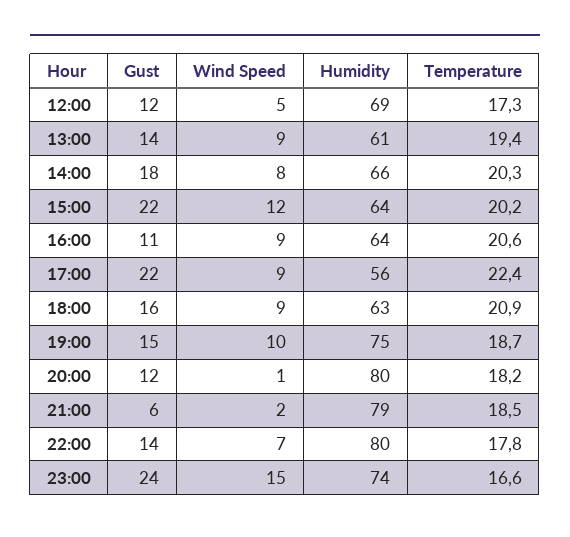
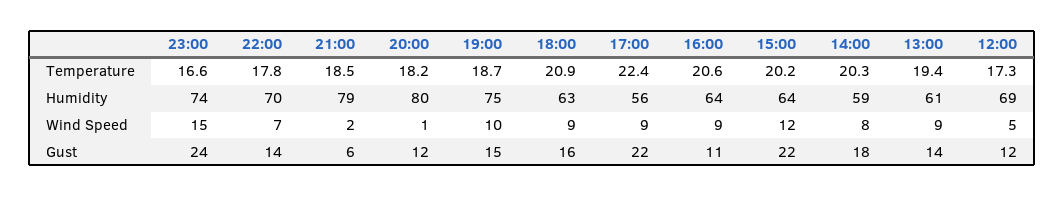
  {
    "Gust": {
      "12:00": 12,
      "13:00": 14,
      "14:00": 18,
      "15:00": 22,
      "16:00": 11,
      "17:00": 22,
      "18:00": 16,
      "19:00": 15,
      "20:00": 12,
      "21:00": 6,
      "22:00": 14,
      "23:00": 24
    },
    "Wind Speed": {
      "12:00": 5,
      "13:00": 9,
      "14:00": 8,
      "15:00": 12,
      "16:00": 9,
      "17:00": 9,
      "18:00": 9,
      "19:00": 10,
      "20:00": 1,
      "21:00": 2,
      "22:00": 7,
      "23:00": 15
    },
    "Humidity": {
      "12:00": 69,
      "13:00": 61,
-     "14:00": 66,
+     "14:00": 59,
      "15:00": 64,
      "16:00": 64,
      "17:00": 56,
      "18:00": 63,
      "19:00": 75,
      "20:00": 80,
      "21:00": 79,
-     "22:00": 80,
+     "22:00": 70,
      "23:00": 74
    },
    "Temperature": {
      "12:00": 17.3,
      "13:00": 19.4,
      "14:00": 20.3,
      "15:00": 20.2,
      "16:00": 20.6,
      "17:00": 22.4,
      "18:00": 20.9,
      "19:00": 18.7,
      "20:00": 18.2,
      "21:00": 18.5,
      "22:00": 17.8,
      "23:00": 16.6
    }
  }

